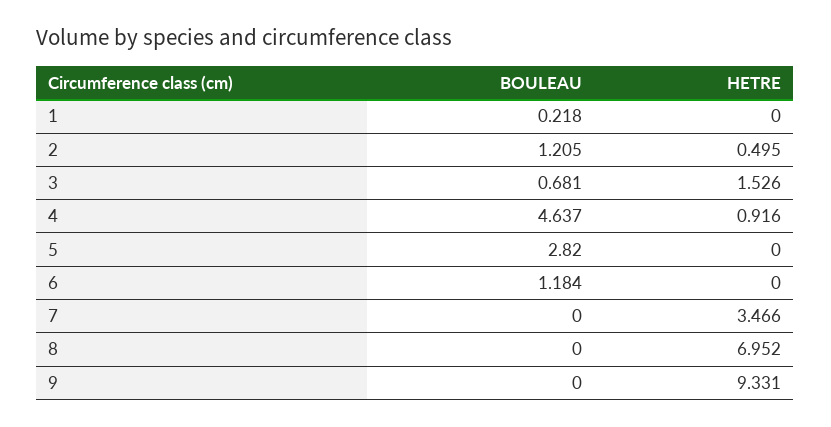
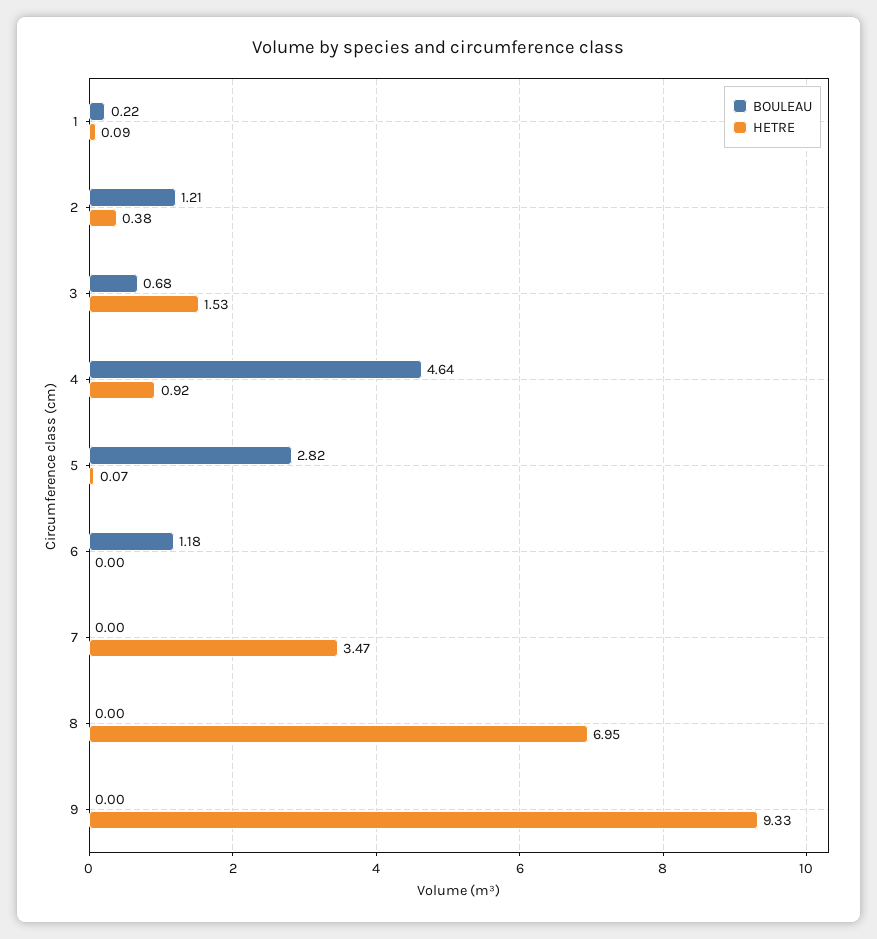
  {
    "BOULEAU": {
      "1": 0.218,
      "2": 1.205,
      "3": 0.681,
      "4": 4.637,
      "5": 2.82,
      "6": 1.184,
      "7": 0,
      "8": 0,
      "9": 0
    },
    "HETRE": {
-     "1": 0,
+     "1": 0.09,
-     "2": 0.495,
+     "2": 0.38,
      "3": 1.526,
      "4": 0.916,
-     "5": 0,
+     "5": 0.07,
      "6": 0,
      "7": 3.466,
      "8": 6.952,
      "9": 9.331
    }
  }

